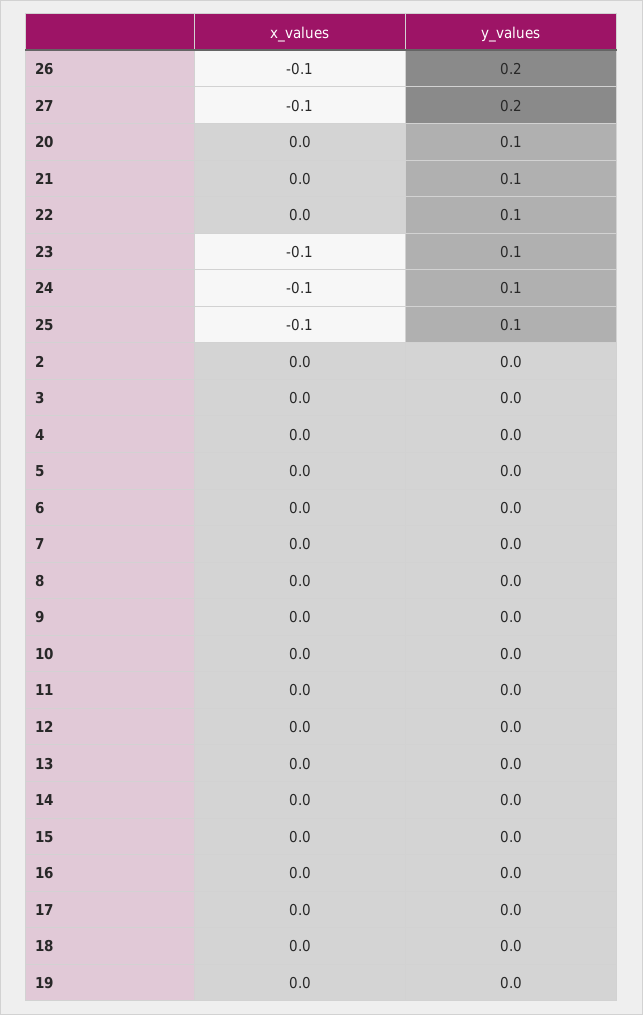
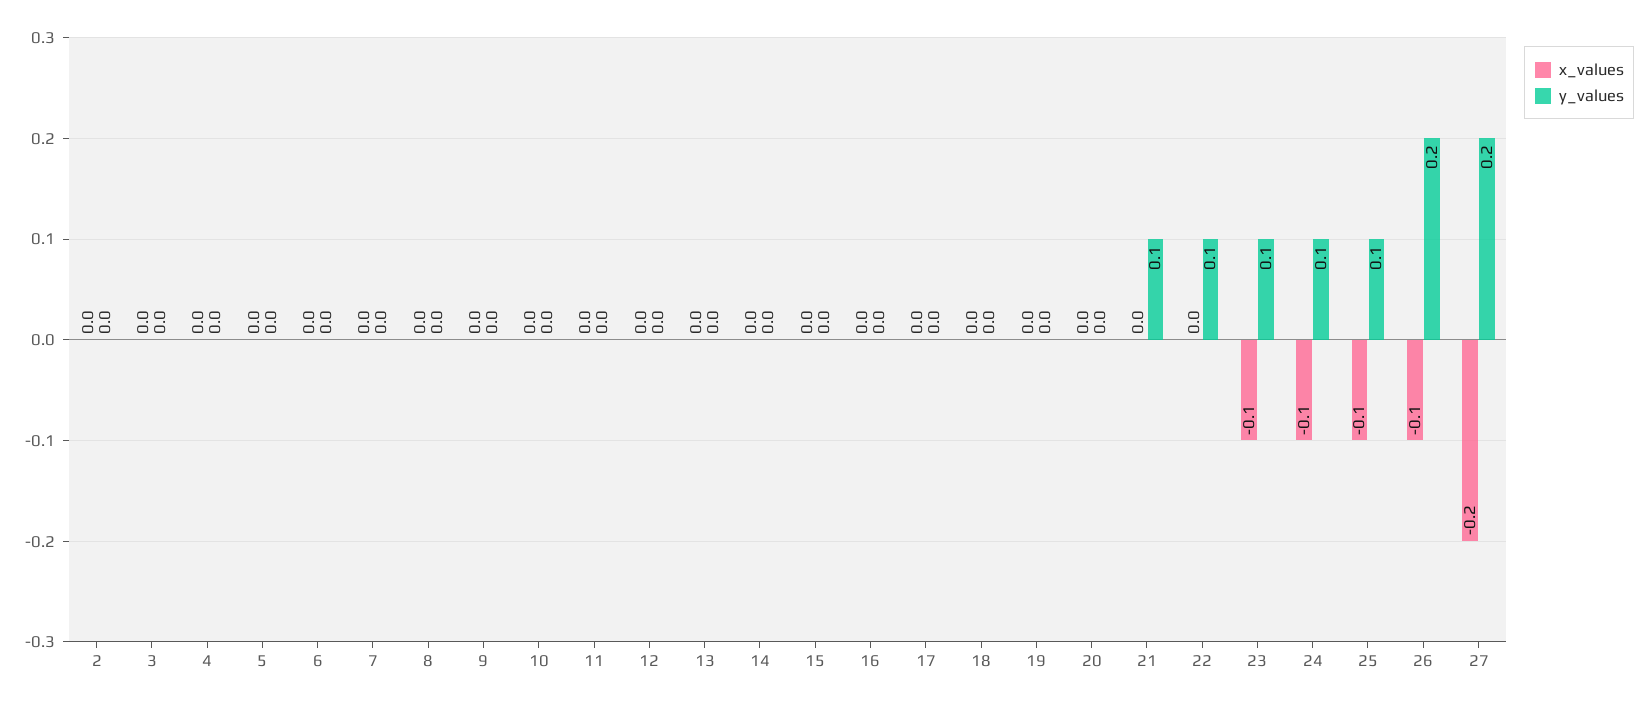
  {
    "x_values": {
      "26": -0.1,
-     "27": -0.1,
+     "27": -0.2,
      "20": 0,
      "21": 0,
      "22": 0,
      "23": -0.1,
      "24": -0.1,
      "25": -0.1,
      "2": 0,
      "3": 0,
      "4": 0,
      "5": 0,
      "6": 0,
      "7": 0,
      "8": 0,
      "9": 0,
      "10": 0,
      "11": 0,
      "12": 0,
      "13": 0,
      "14": 0,
      "15": 0,
      "16": 0,
      "17": 0,
      "18": 0,
      "19": 0
    },
    "y_values": {
      "26": 0.2,
      "27": 0.2,
-     "20": 0.1,
+     "20": 0,
      "21": 0.1,
      "22": 0.1,
      "23": 0.1,
      "24": 0.1,
      "25": 0.1,
      "2": 0,
      "3": 0,
      "4": 0,
      "5": 0,
      "6": 0,
      "7": 0,
      "8": 0,
      "9": 0,
      "10": 0,
      "11": 0,
      "12": 0,
      "13": 0,
      "14": 0,
      "15": 0,
      "16": 0,
      "17": 0,
      "18": 0,
      "19": 0
    }
  }

